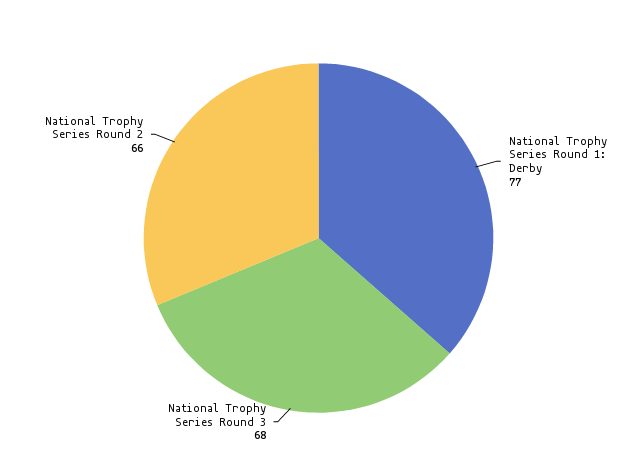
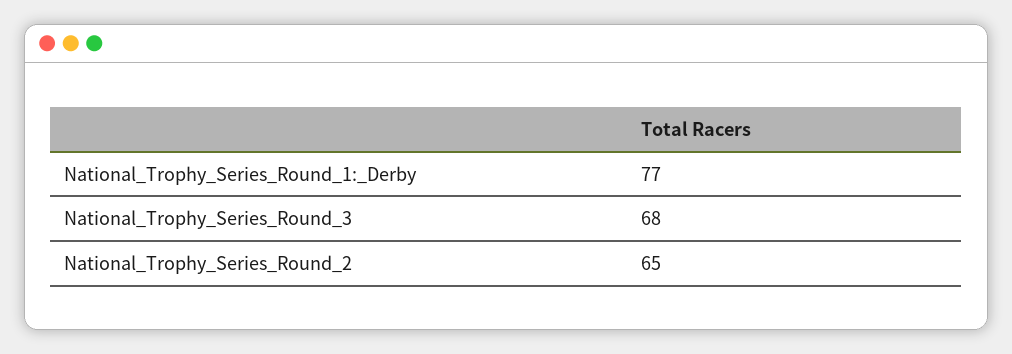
  {
    "National Trophy Series Round 1: Derby": 77,
    "National Trophy Series Round 3": 68,
-   "National Trophy Series Round 2": 66
+   "National Trophy Series Round 2": 65
  }

